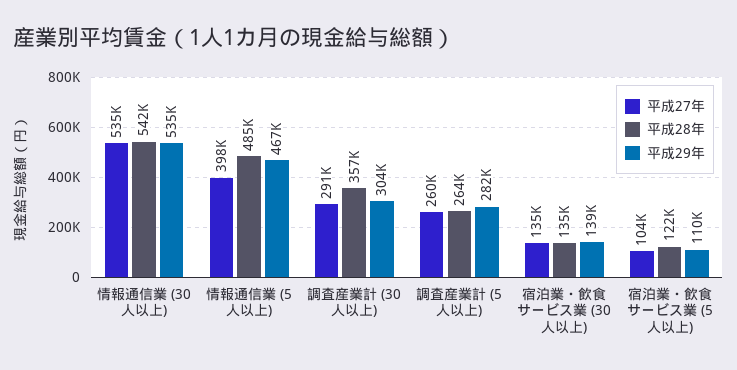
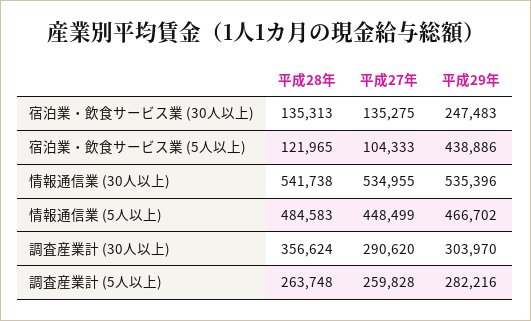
  {
    "平成27年": {
      "情報通信業 (30人以上)": 534955,
-     "情報通信業 (5人以上)": 398000,
+     "情報通信業 (5人以上)": 448499,
      "調査産業計 (30人以上)": 290620,
      "調査産業計 (5人以上)": 259828,
      "宿泊業・飲食サービス業 (30人以上)": 135275,
      "宿泊業・飲食サービス業 (5人以上)": 104333
    },
    "平成28年": {
      "情報通信業 (30人以上)": 541738,
      "情報通信業 (5人以上)": 484583,
      "調査産業計 (30人以上)": 356624,
      "調査産業計 (5人以上)": 263748,
      "宿泊業・飲食サービス業 (30人以上)": 135313,
      "宿泊業・飲食サービス業 (5人以上)": 121965
    },
    "平成29年": {
      "情報通信業 (30人以上)": 535396,
      "情報通信業 (5人以上)": 466702,
      "調査産業計 (30人以上)": 303970,
      "調査産業計 (5人以上)": 282216,
-     "宿泊業・飲食サービス業 (30人以上)": 139000,
+     "宿泊業・飲食サービス業 (30人以上)": 247483,
-     "宿泊業・飲食サービス業 (5人以上)": 110000
+     "宿泊業・飲食サービス業 (5人以上)": 438886
    }
  }

